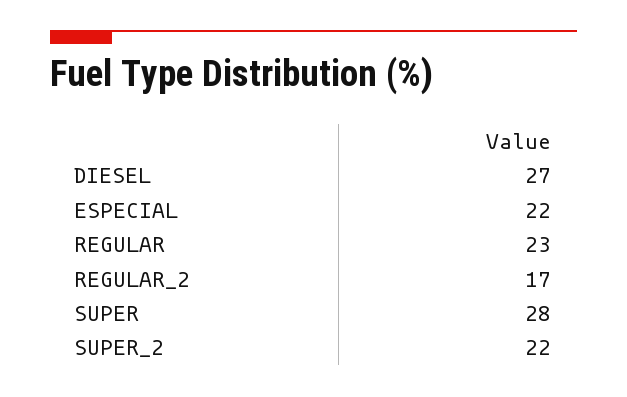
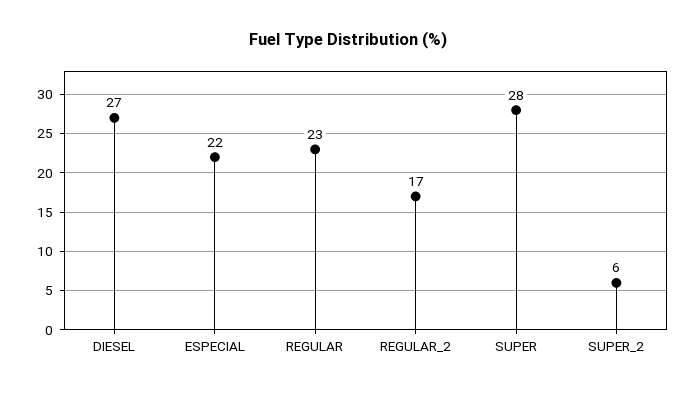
  {
    "DIESEL": 27,
    "ESPECIAL": 22,
    "REGULAR": 23,
    "REGULAR_2": 17,
    "SUPER": 28,
-   "SUPER_2": 22
+   "SUPER_2": 6
  }

